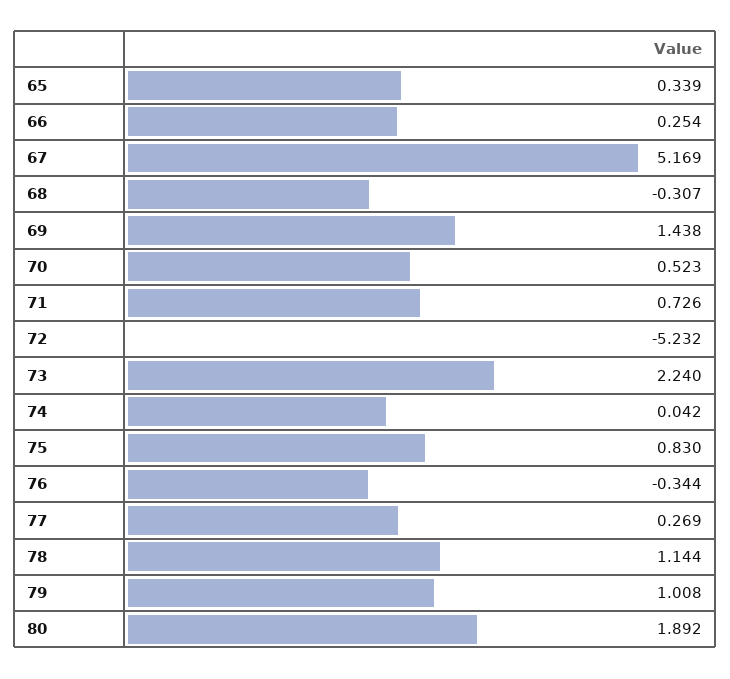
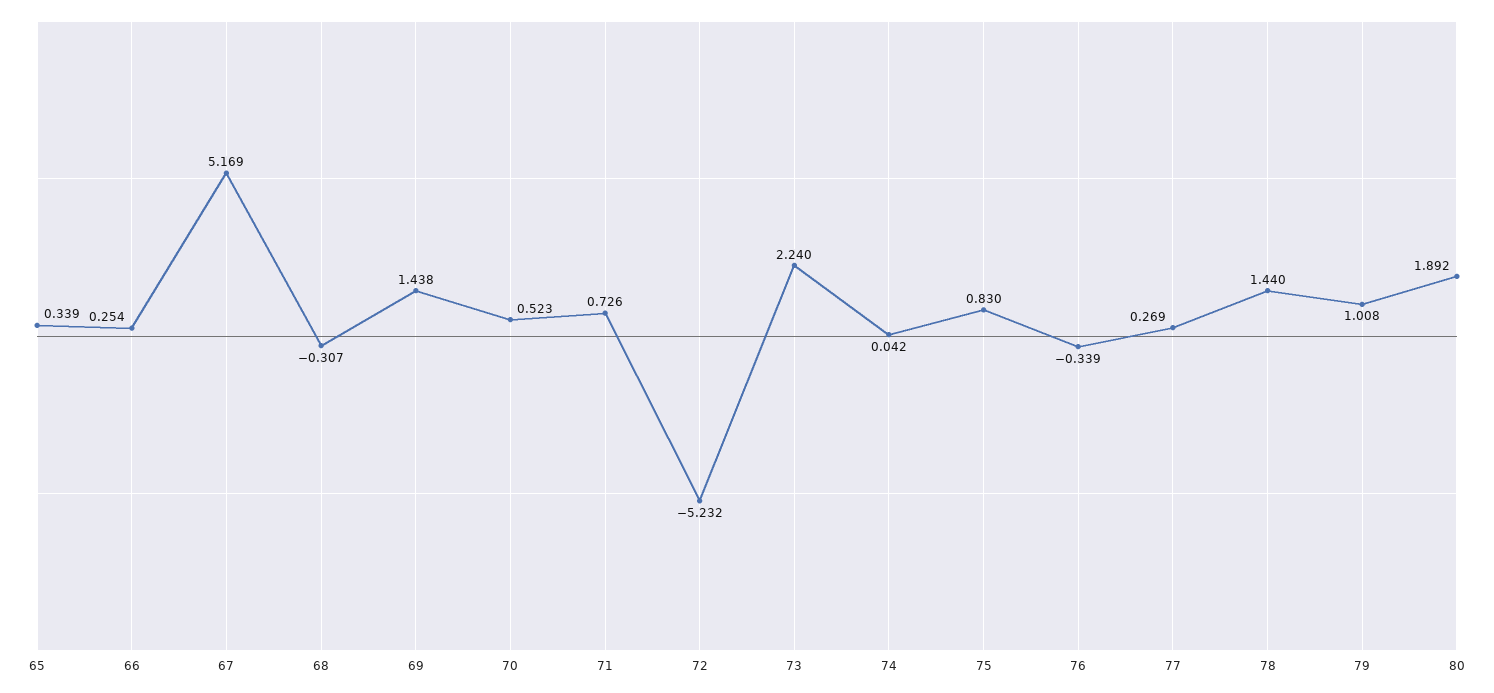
  {
    "65": 0.339,
    "66": 0.254,
    "67": 5.169,
    "68": -0.307,
    "69": 1.438,
    "70": 0.523,
    "71": 0.726,
    "72": -5.232,
    "73": 2.24,
    "74": 0.042,
    "75": 0.83,
-   "76": -0.344,
+   "76": -0.339,
    "77": 0.269,
-   "78": 1.144,
+   "78": 1.44,
    "79": 1.008,
    "80": 1.892
  }

